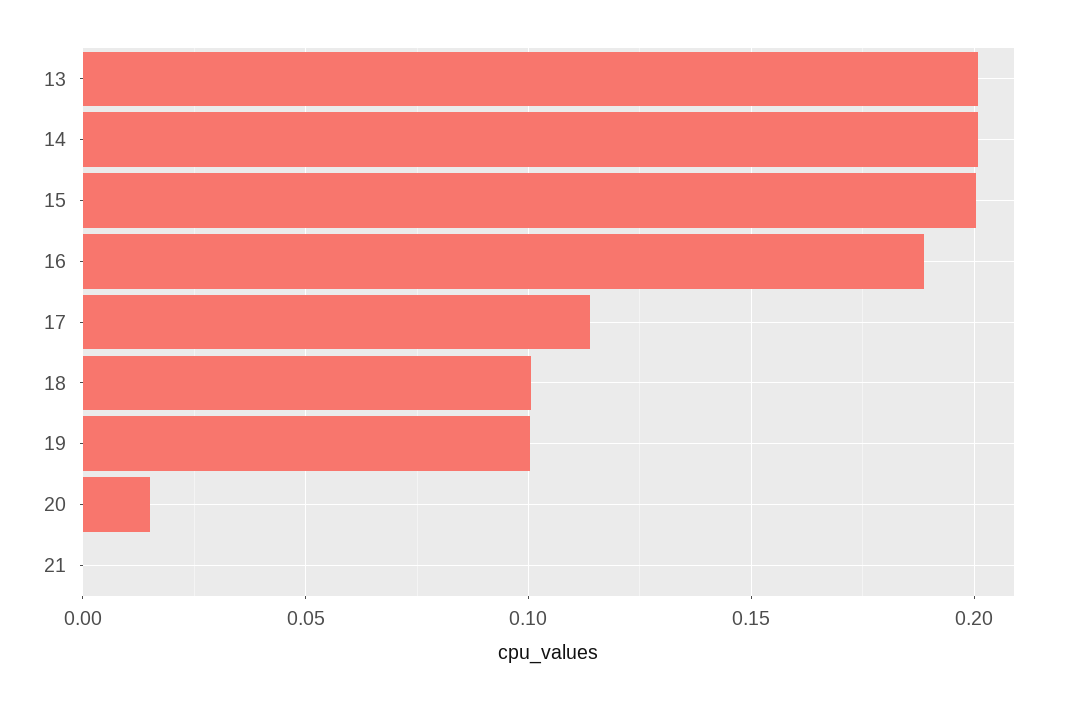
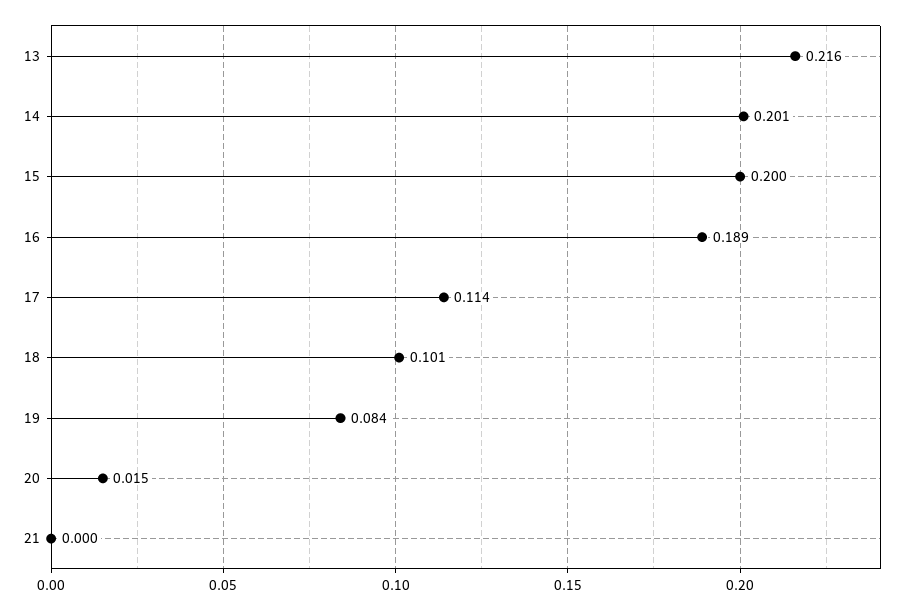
  {
-   "13": 0.2,
+   "13": 0.216,
    "14": 0.201,
    "15": 0.2,
    "16": 0.189,
    "17": 0.114,
    "18": 0.101,
-   "19": 0.1,
+   "19": 0.084,
    "20": 0.015,
    "21": 0
  }

